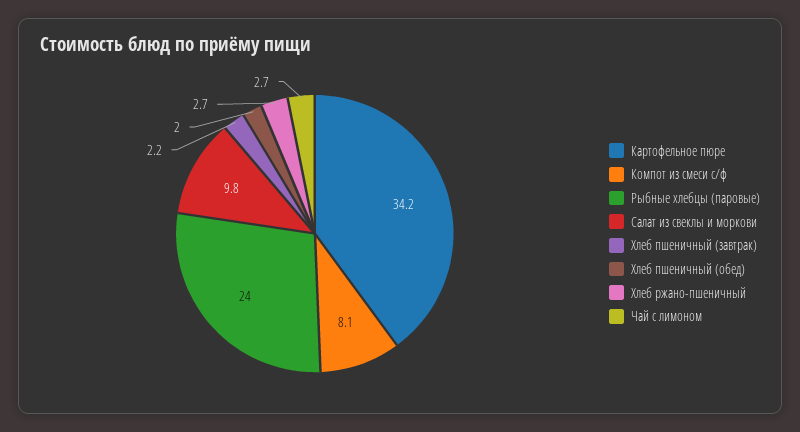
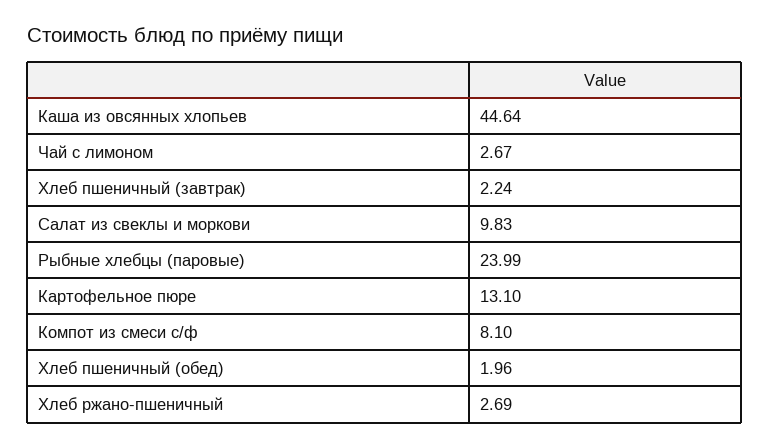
  {
-   "Картофельное пюре": 34.2,
+   "Картофельное пюре": 13.1,
    "Компот из смеси с/ф": 8.1,
    "Рыбные хлебцы (паровые)": 23.99,
    "Салат из свеклы и моркови": 9.83,
    "Хлеб пшеничный (завтрак)": 2.24,
    "Хлеб пшеничный (обед)": 1.96,
    "Хлеб ржано-пшеничный": 2.69,
-   "Чай с лимоном": 2.67
+   "Чай с лимоном": 2.67,
+   "Каша из овсянных хлопьев": 44.64
  }

